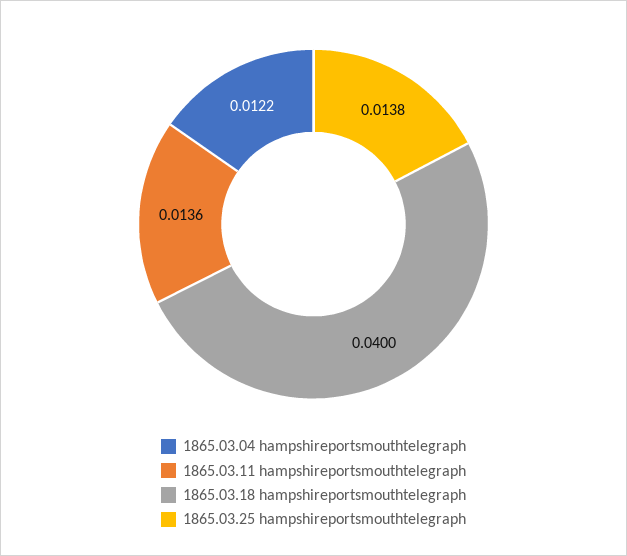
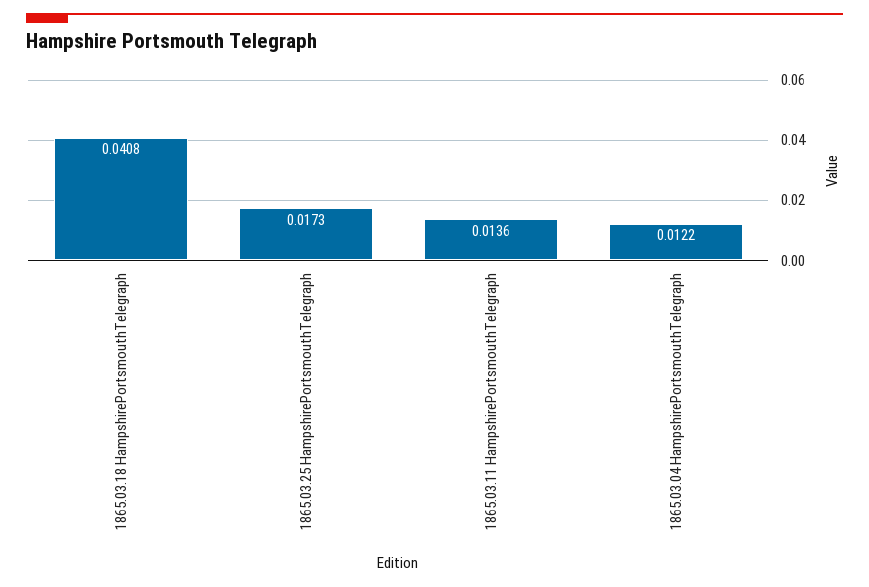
  {
    "1865.03.04 hampshireportsmouthtelegraph": 0.0122,
    "1865.03.11 hampshireportsmouthtelegraph": 0.0136,
-   "1865.03.18 hampshireportsmouthtelegraph": 0.04,
+   "1865.03.18 hampshireportsmouthtelegraph": 0.0408,
-   "1865.03.25 hampshireportsmouthtelegraph": 0.0138
+   "1865.03.25 hampshireportsmouthtelegraph": 0.0173
  }

